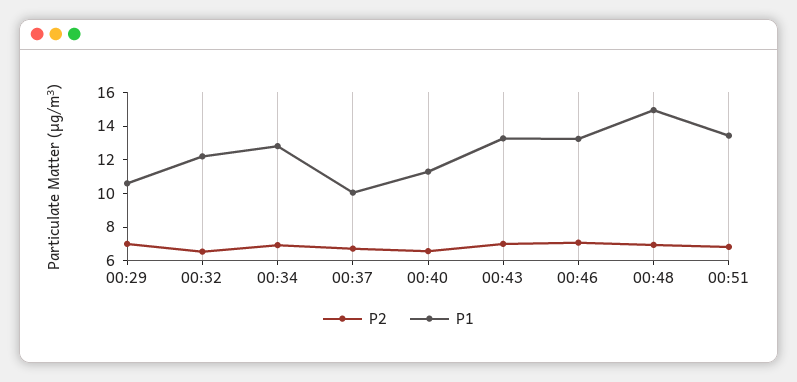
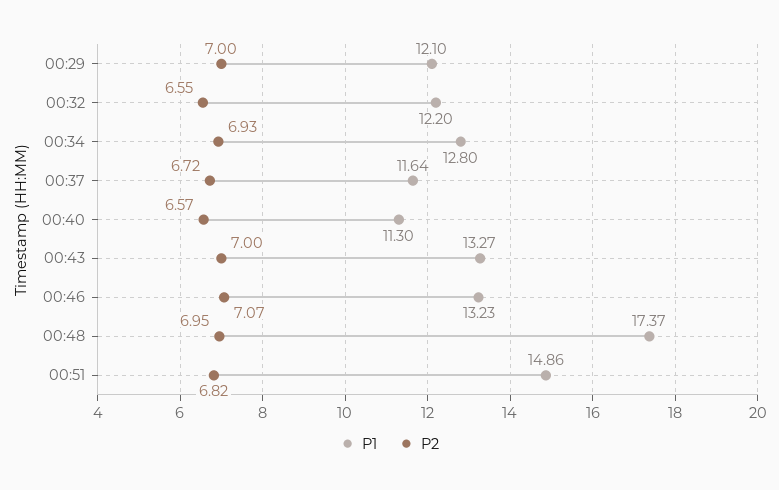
  {
    "P2": {
      "00:29": 7,
      "00:32": 6.55,
      "00:34": 6.93,
      "00:37": 6.72,
      "00:40": 6.57,
      "00:43": 7,
      "00:46": 7.07,
      "00:48": 6.95,
      "00:51": 6.82
    },
    "P1": {
-     "00:29": 10.5,
+     "00:29": 12.1,
      "00:32": 12.2,
      "00:34": 12.8,
-     "00:37": 10,
+     "00:37": 11.64,
      "00:40": 11.3,
      "00:43": 13.27,
      "00:46": 13.23,
-     "00:48": 15,
+     "00:48": 17.37,
-     "00:51": 13.5
+     "00:51": 14.86
    }
  }

